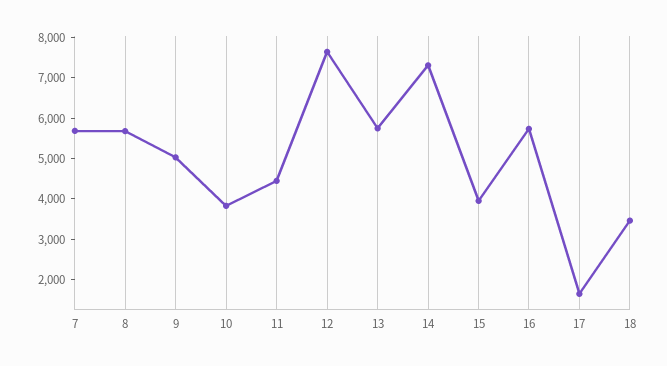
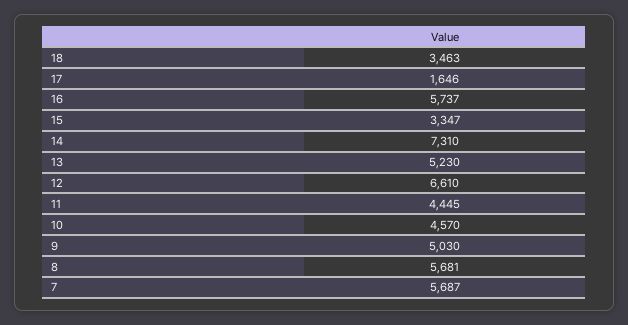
  {
    "7": 5687,
    "8": 5681,
    "9": 5030,
-   "10": 3800,
+   "10": 4570,
    "11": 4445,
-   "12": 7600,
+   "12": 6610,
-   "13": 5800,
+   "13": 5230,
    "14": 7310,
-   "15": 4000,
+   "15": 3347,
    "16": 5737,
    "17": 1646,
    "18": 3463
  }

